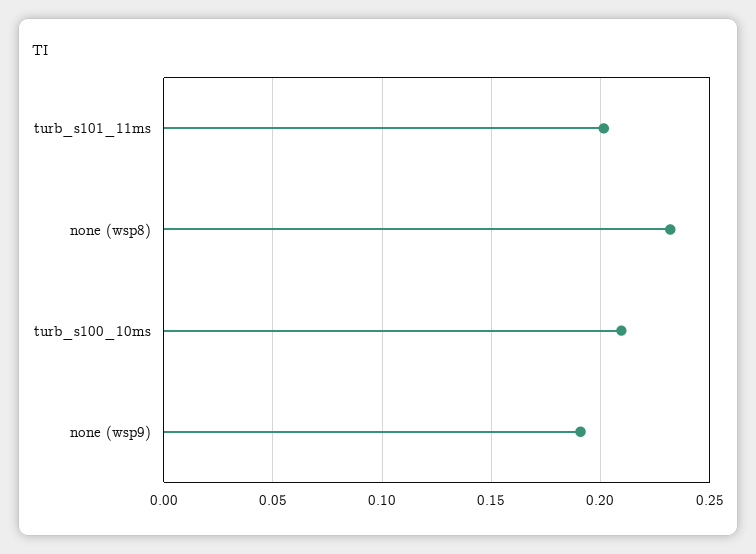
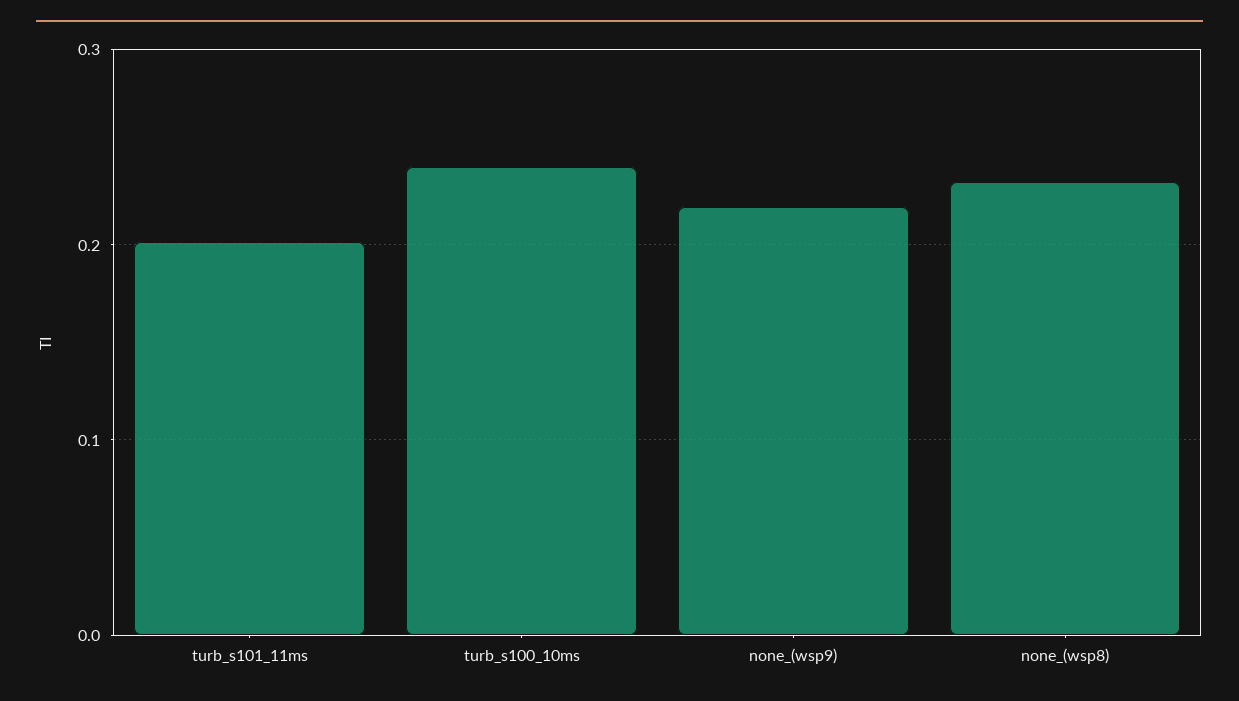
  {
    "turb_s101_11ms": 0.2,
    "none (wsp8)": 0.23,
-   "turb_s100_10ms": 0.21,
+   "turb_s100_10ms": 0.24,
-   "none (wsp9)": 0.19
+   "none (wsp9)": 0.22
  }

